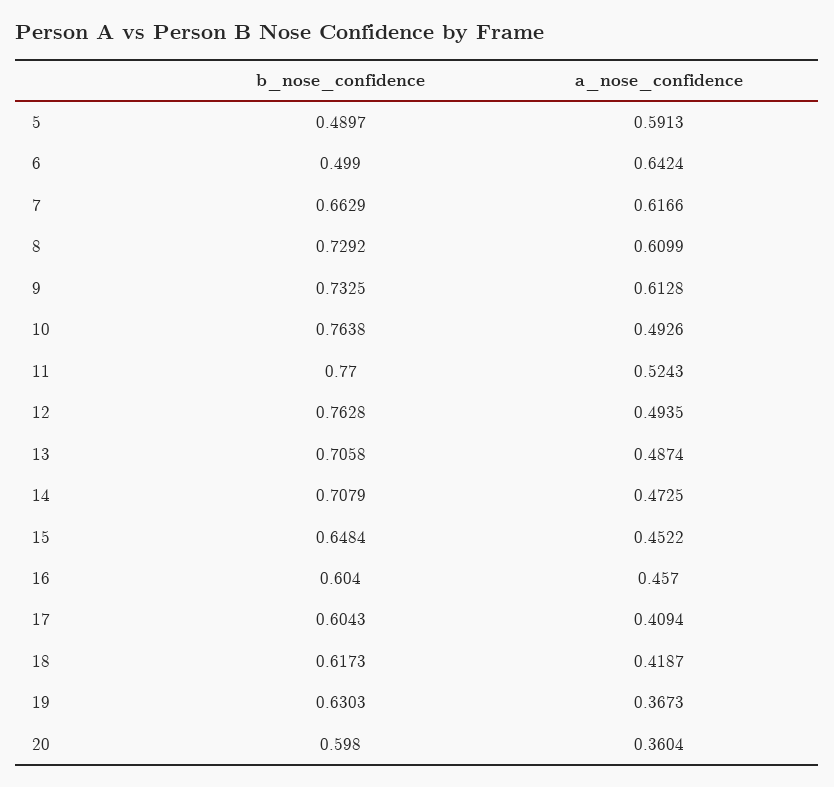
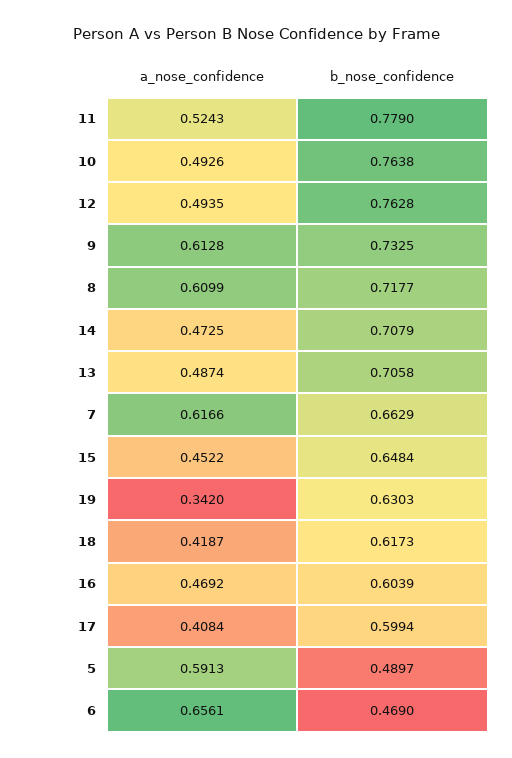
  {
    "b_nose_confidence": {
      "5": 0.4897,
-     "6": 0.499,
+     "6": 0.469,
      "7": 0.6629,
-     "8": 0.7292,
+     "8": 0.7177,
      "9": 0.7325,
      "10": 0.7638,
-     "11": 0.77,
+     "11": 0.779,
      "12": 0.7628,
      "13": 0.7058,
      "14": 0.7079,
      "15": 0.6484,
-     "16": 0.604,
+     "16": 0.6039,
-     "17": 0.6043,
+     "17": 0.5994,
      "18": 0.6173,
-     "19": 0.6303,
+     "19": 0.6303
-     "20": 0.598
    },
    "a_nose_confidence": {
      "5": 0.5913,
-     "6": 0.6424,
+     "6": 0.6561,
      "7": 0.6166,
      "8": 0.6099,
      "9": 0.6128,
      "10": 0.4926,
      "11": 0.5243,
      "12": 0.4935,
      "13": 0.4874,
      "14": 0.4725,
      "15": 0.4522,
-     "16": 0.457,
+     "16": 0.4692,
-     "17": 0.4094,
+     "17": 0.4084,
      "18": 0.4187,
-     "19": 0.3673,
+     "19": 0.342
-     "20": 0.3604
    }
  }

